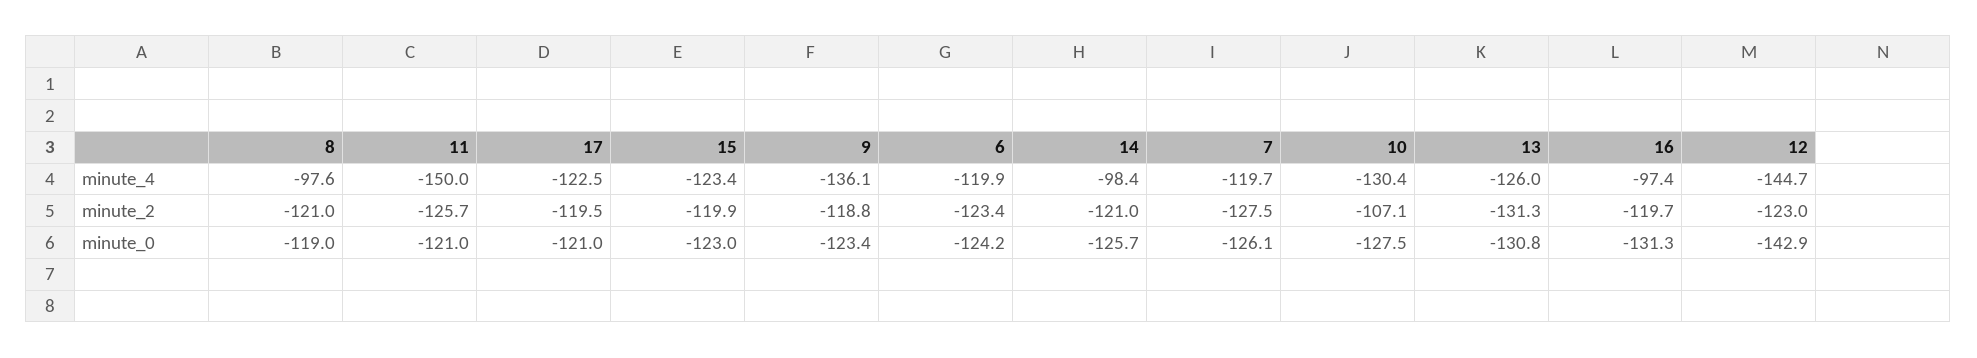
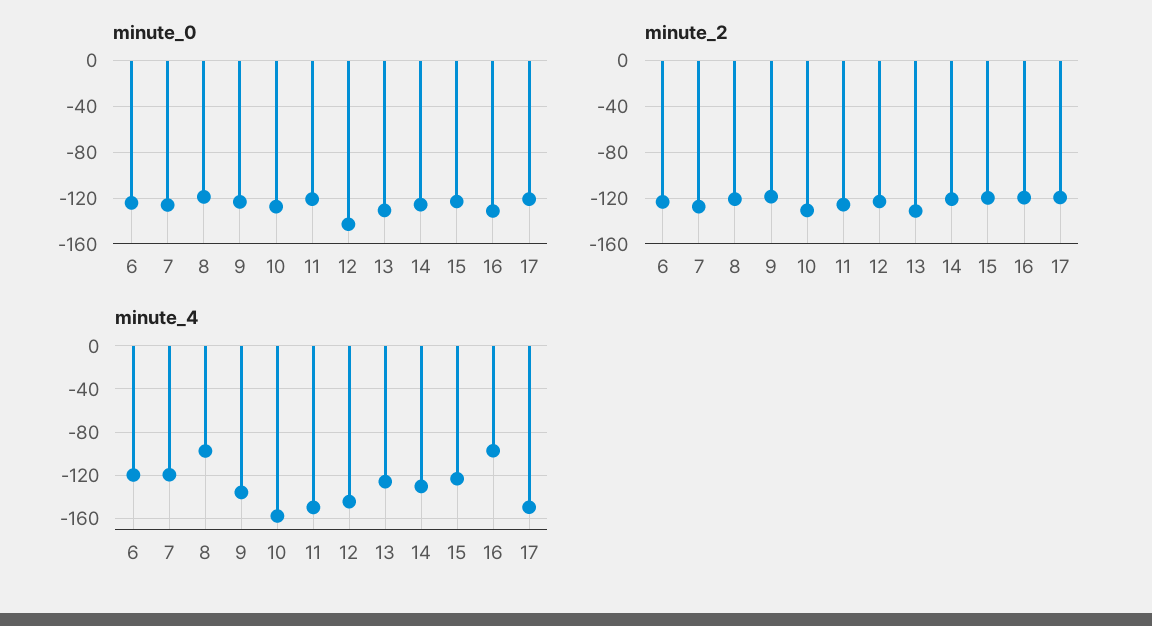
  {
    "minute_4": {
      "8": -97.6,
      "11": -150,
-     "17": -122.5,
+     "17": -150,
      "15": -123.4,
      "9": -136.1,
      "6": -119.9,
-     "14": -98.4,
+     "14": -130,
      "7": -119.7,
-     "10": -130.4,
+     "10": -160,
      "13": -126,
      "16": -97.4,
      "12": -144.7
    },
    "minute_2": {
      "8": -121,
      "11": -125.7,
      "17": -119.5,
      "15": -119.9,
      "9": -118.8,
      "6": -123.4,
      "14": -121,
      "7": -127.5,
-     "10": -107.1,
+     "10": -130,
      "13": -131.3,
      "16": -119.7,
      "12": -123
    },
    "minute_0": {
      "8": -119,
      "11": -121,
      "17": -121,
      "15": -123,
      "9": -123.4,
      "6": -124.2,
      "14": -125.7,
      "7": -126.1,
      "10": -127.5,
      "13": -130.8,
      "16": -131.3,
      "12": -142.9
    }
  }

